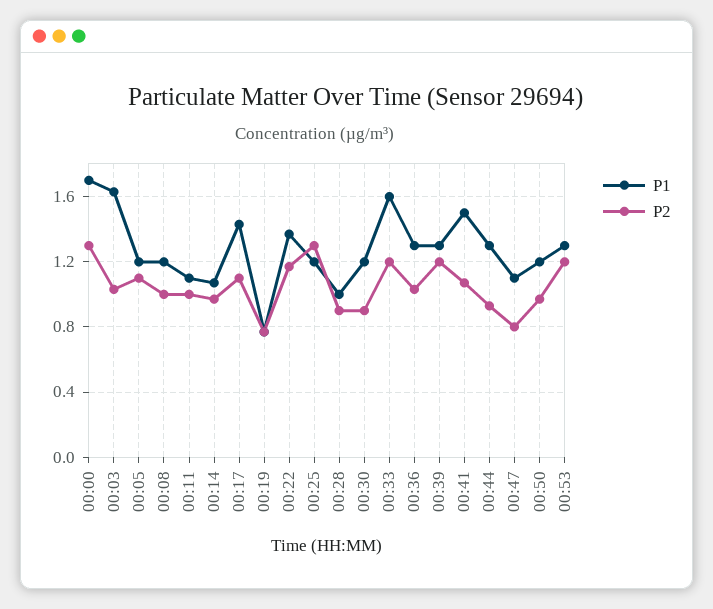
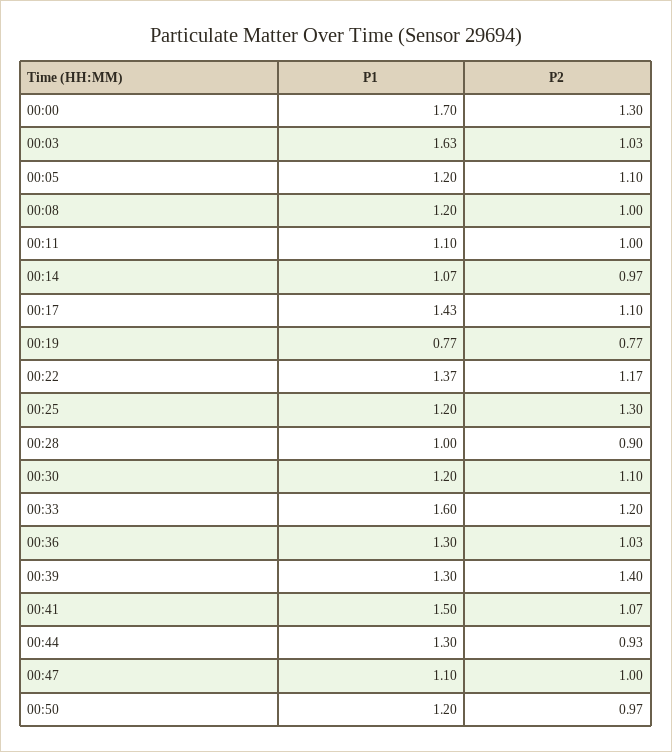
  {
    "P1": {
      "00:00": 1.7,
      "00:03": 1.63,
      "00:05": 1.2,
      "00:08": 1.2,
      "00:11": 1.1,
      "00:14": 1.07,
      "00:17": 1.43,
      "00:19": 0.77,
      "00:22": 1.37,
      "00:25": 1.2,
      "00:28": 1,
      "00:30": 1.2,
      "00:33": 1.6,
      "00:36": 1.3,
      "00:39": 1.3,
      "00:41": 1.5,
      "00:44": 1.3,
      "00:47": 1.1,
-     "00:50": 1.2,
+     "00:50": 1.2
-     "00:53": 1.3
    },
    "P2": {
      "00:00": 1.3,
      "00:03": 1.03,
      "00:05": 1.1,
      "00:08": 1,
      "00:11": 1,
      "00:14": 0.97,
      "00:17": 1.1,
      "00:19": 0.77,
      "00:22": 1.17,
      "00:25": 1.3,
      "00:28": 0.9,
-     "00:30": 0.9,
+     "00:30": 1.1,
      "00:33": 1.2,
      "00:36": 1.03,
-     "00:39": 1.2,
+     "00:39": 1.4,
      "00:41": 1.07,
      "00:44": 0.93,
-     "00:47": 0.8,
+     "00:47": 1,
-     "00:50": 0.97,
+     "00:50": 0.97
-     "00:53": 1.2
    }
  }

